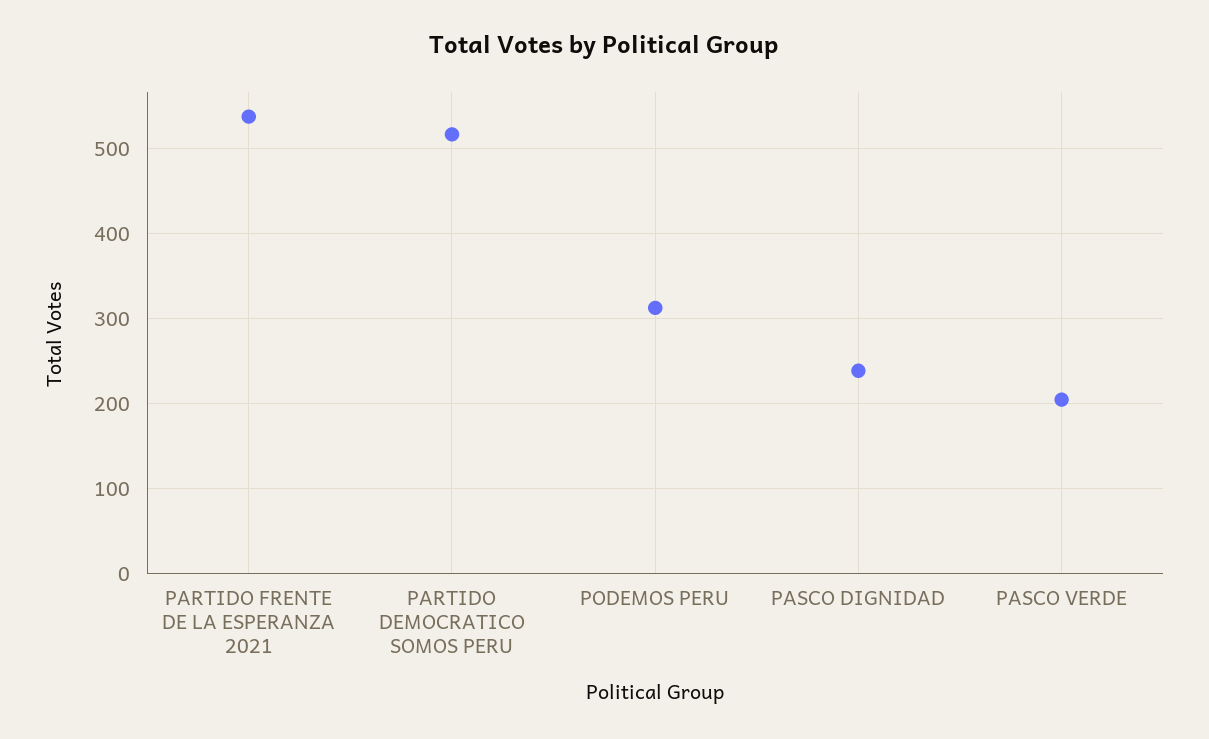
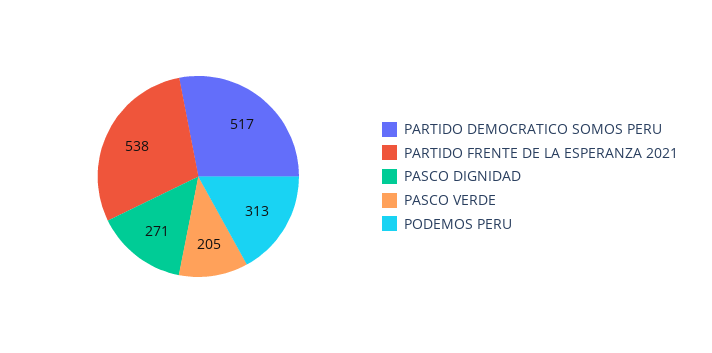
  {
    "PARTIDO FRENTE DE LA ESPERANZA 2021": 538,
    "PARTIDO DEMOCRATICO SOMOS PERU": 517,
    "PODEMOS PERU": 313,
-   "PASCO DIGNIDAD": 240,
+   "PASCO DIGNIDAD": 271,
    "PASCO VERDE": 205
  }

